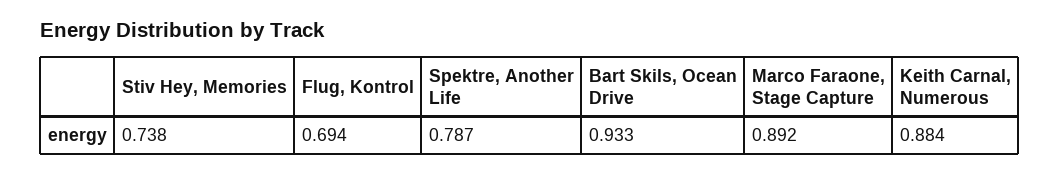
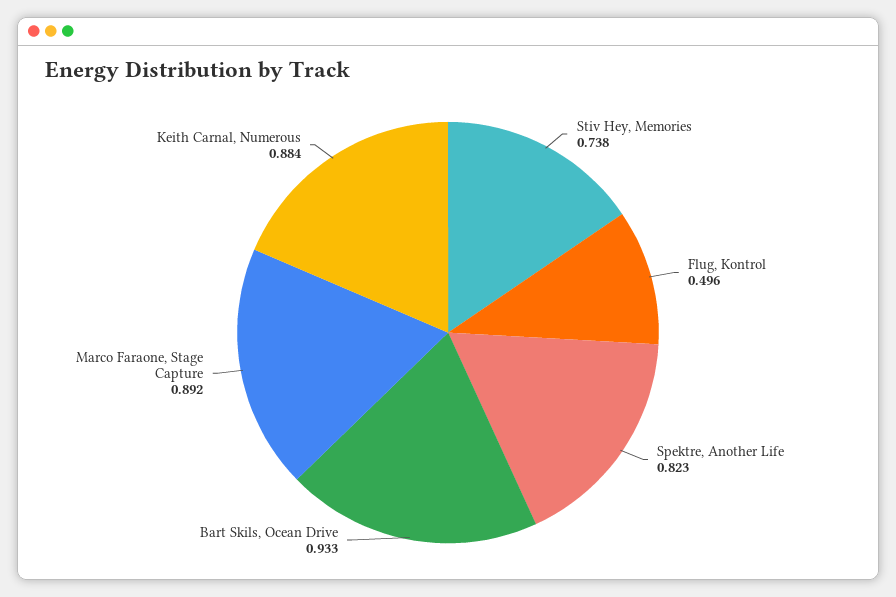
  {
    "Stiv Hey, Memories": 0.738,
-   "Flug, Kontrol": 0.694,
+   "Flug, Kontrol": 0.496,
-   "Spektre, Another Life": 0.787,
+   "Spektre, Another Life": 0.823,
    "Bart Skils, Ocean Drive": 0.933,
    "Marco Faraone, Stage Capture": 0.892,
    "Keith Carnal, Numerous": 0.884
  }

